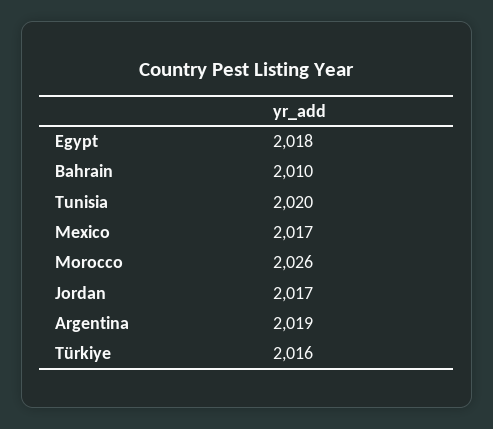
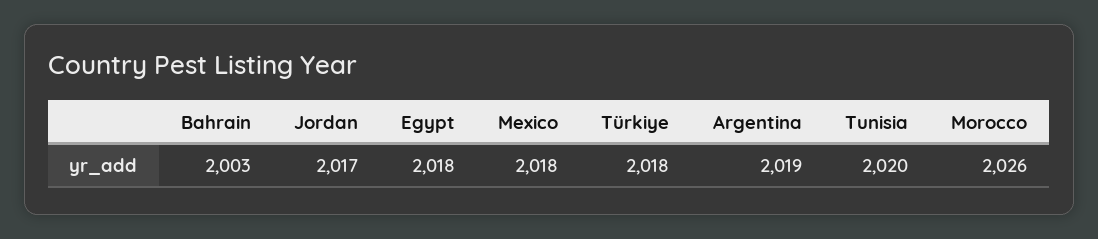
  {
    "Egypt": 2018,
-   "Bahrain": 2010,
+   "Bahrain": 2003,
    "Tunisia": 2020,
-   "Mexico": 2017,
+   "Mexico": 2018,
    "Morocco": 2026,
    "Jordan": 2017,
    "Argentina": 2019,
-   "Türkiye": 2016
+   "Türkiye": 2018
  }

